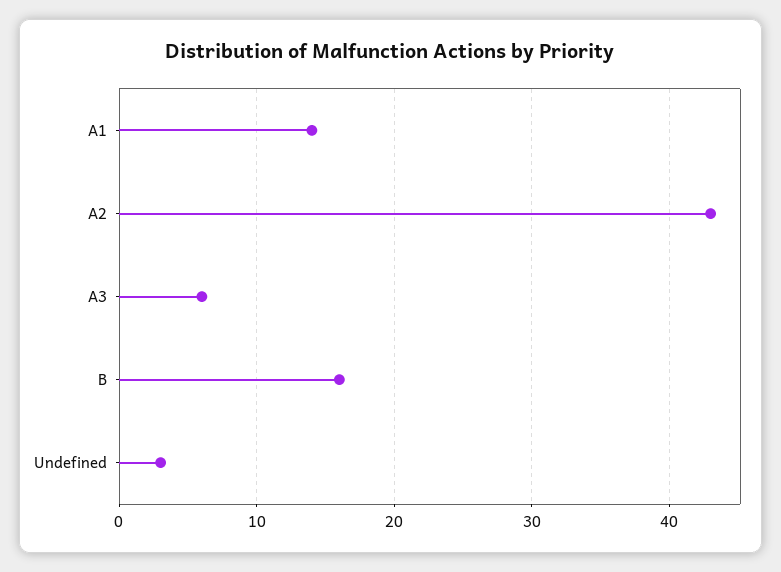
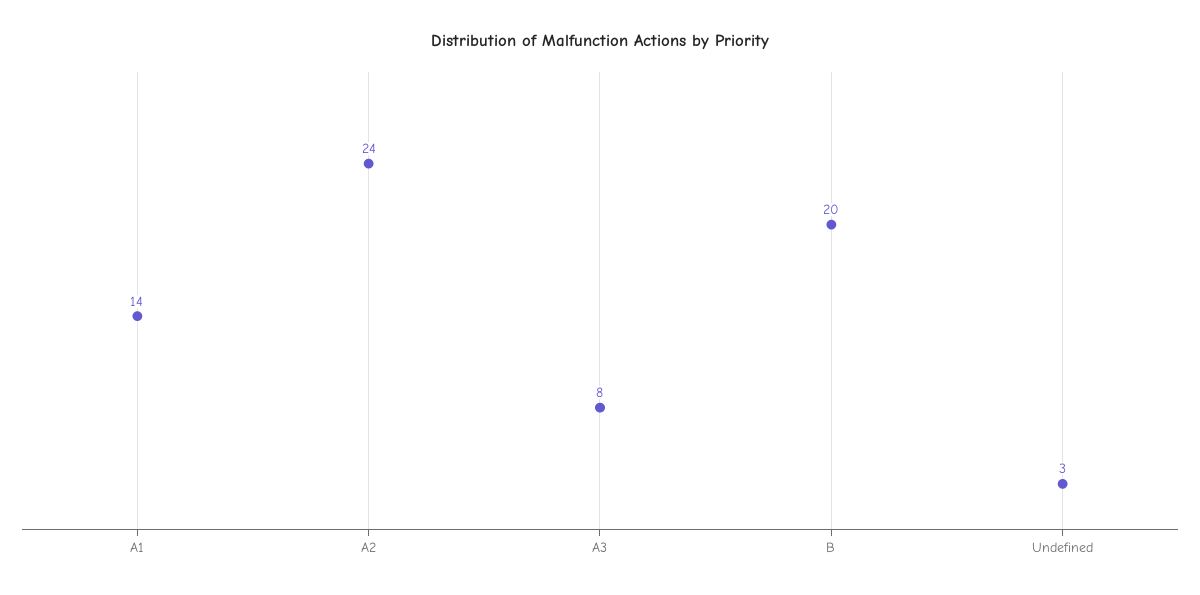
  {
    "A1": 14,
-   "A2": 43,
+   "A2": 24,
-   "A3": 6,
+   "A3": 8,
-   "B": 16,
+   "B": 20,
    "Undefined": 3
  }

